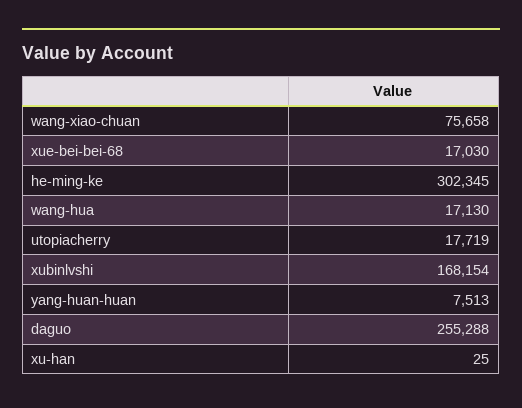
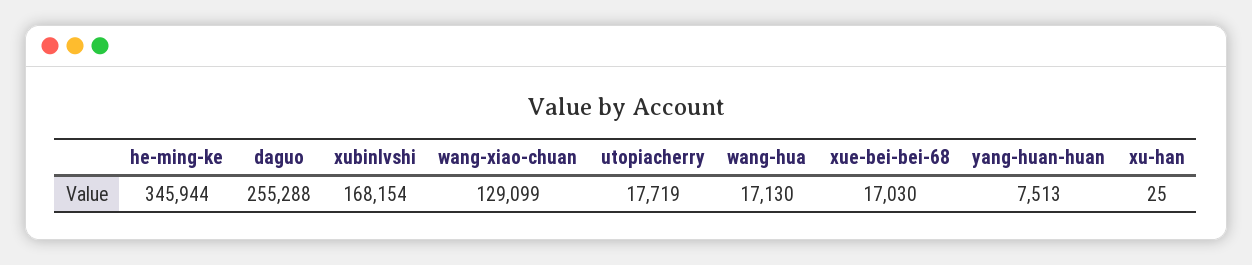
  {
-   "wang-xiao-chuan": 75658,
+   "wang-xiao-chuan": 129099,
    "xue-bei-bei-68": 17030,
-   "he-ming-ke": 302345,
+   "he-ming-ke": 345944,
    "wang-hua": 17130,
    "utopiacherry": 17719,
    "xubinlvshi": 168154,
    "yang-huan-huan": 7513,
    "daguo": 255288,
    "xu-han": 25
  }

